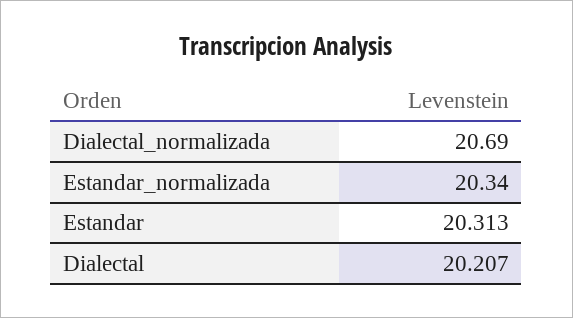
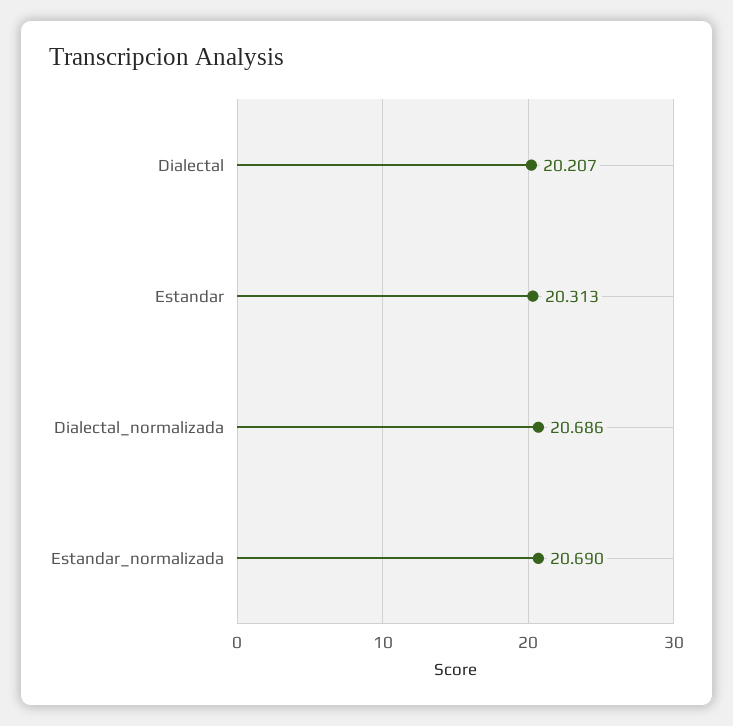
  {
-   "Dialectal_normalizada": 20.69,
+   "Dialectal_normalizada": 20.686,
-   "Estandar_normalizada": 20.34,
+   "Estandar_normalizada": 20.69,
    "Estandar": 20.313,
    "Dialectal": 20.207
  }

